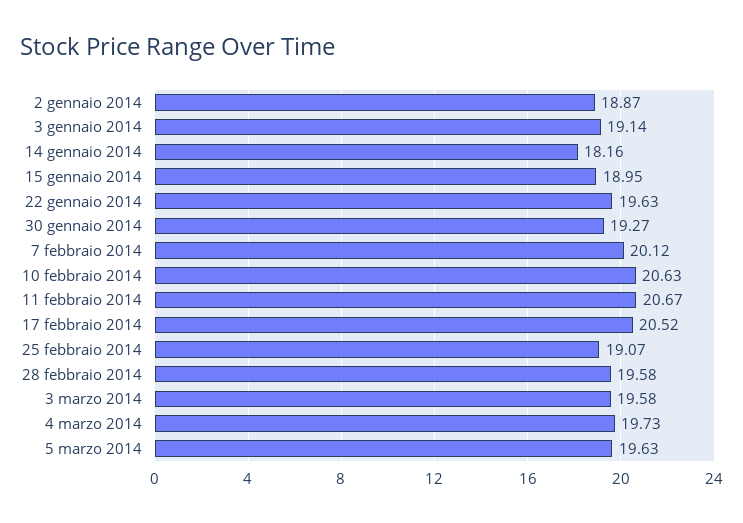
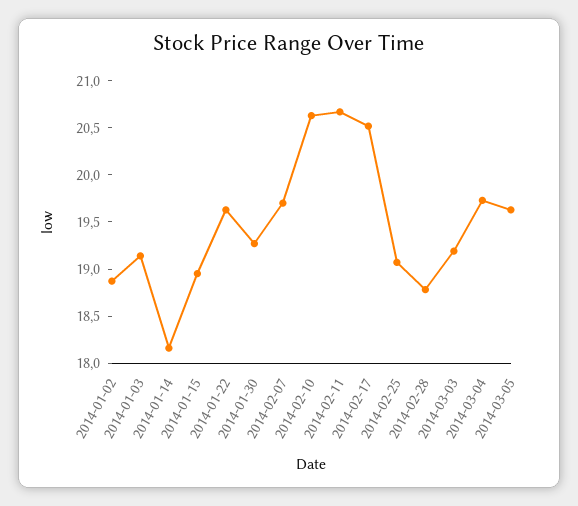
  {
    "2 gennaio 2014": 18.87,
    "3 gennaio 2014": 19.14,
    "14 gennaio 2014": 18.16,
    "15 gennaio 2014": 18.95,
    "22 gennaio 2014": 19.63,
    "30 gennaio 2014": 19.27,
-   "7 febbraio 2014": 20.12,
+   "7 febbraio 2014": 19.7,
    "10 febbraio 2014": 20.63,
    "11 febbraio 2014": 20.67,
    "17 febbraio 2014": 20.52,
    "25 febbraio 2014": 19.07,
-   "28 febbraio 2014": 19.58,
+   "28 febbraio 2014": 18.8,
-   "3 marzo 2014": 19.58,
+   "3 marzo 2014": 19.2,
    "4 marzo 2014": 19.73,
    "5 marzo 2014": 19.63
  }

